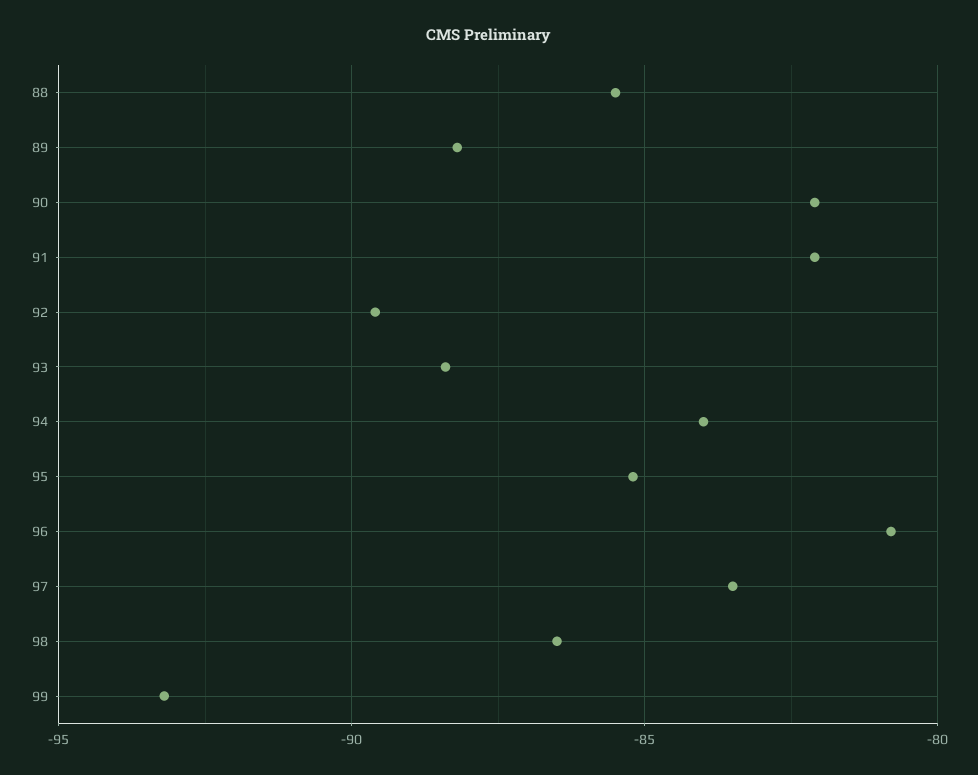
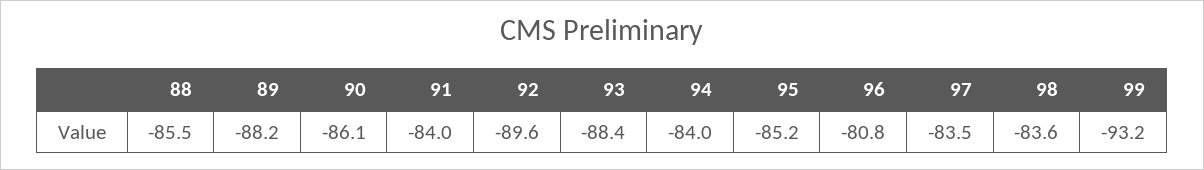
  {
    "88": -85.5,
    "89": -88.2,
-   "90": -82,
+   "90": -86.1,
-   "91": -82,
+   "91": -84,
    "92": -89.6,
    "93": -88.4,
    "94": -84,
    "95": -85.2,
    "96": -80.8,
    "97": -83.5,
-   "98": -86.5,
+   "98": -83.6,
    "99": -93.2
  }

